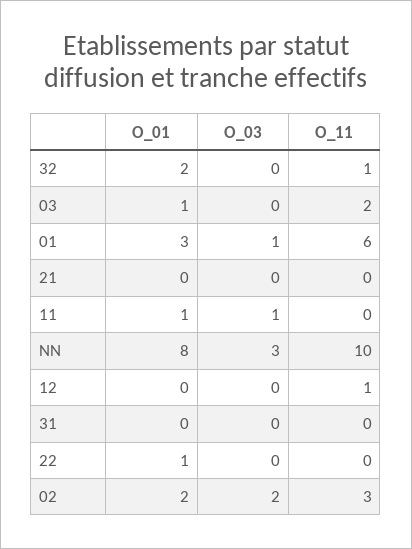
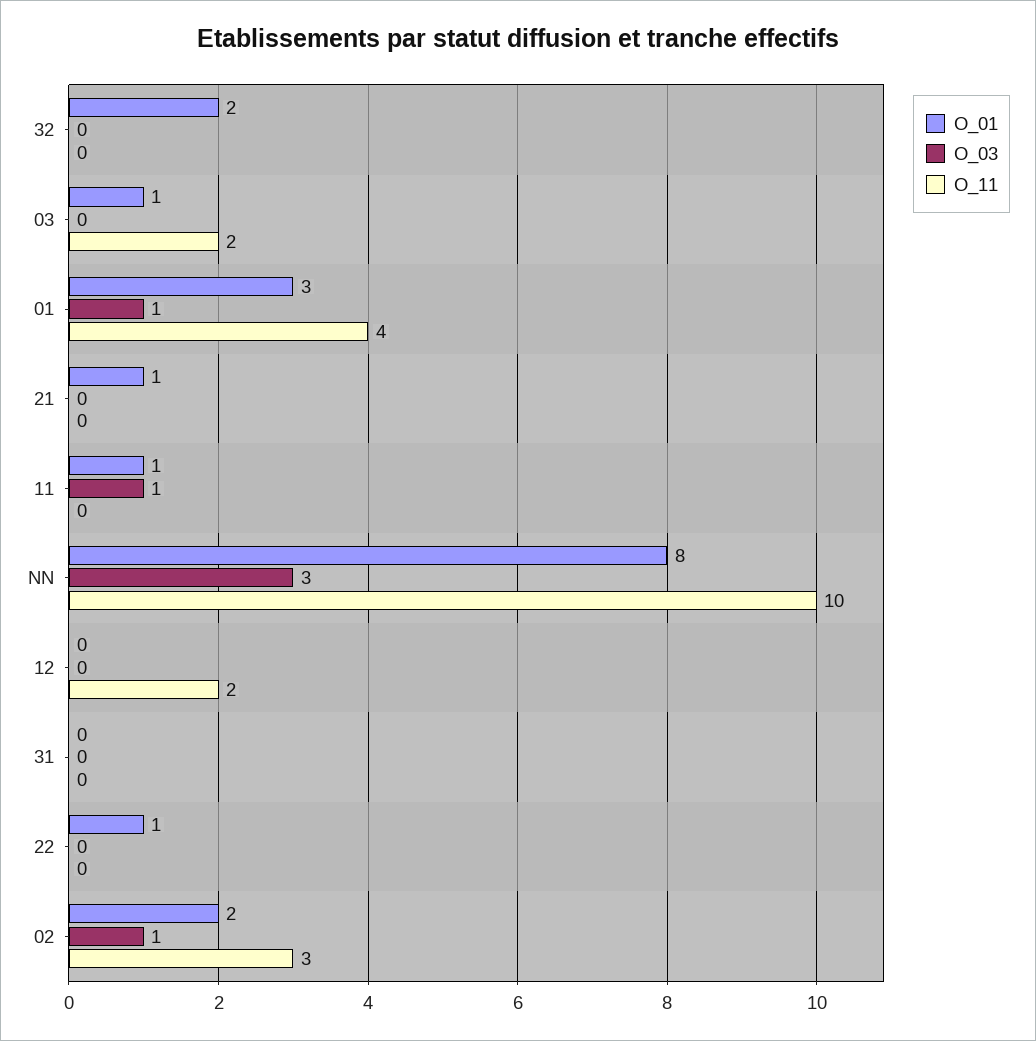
  {
    "O_01": {
      "32": 2,
      "03": 1,
      "01": 3,
-     "21": 0,
+     "21": 1,
      "11": 1,
      "NN": 8,
      "12": 0,
      "31": 0,
      "22": 1,
      "02": 2
    },
    "O_03": {
      "32": 0,
      "03": 0,
      "01": 1,
      "21": 0,
      "11": 1,
      "NN": 3,
      "12": 0,
      "31": 0,
      "22": 0,
-     "02": 2
+     "02": 1
    },
    "O_11": {
-     "32": 1,
+     "32": 0,
      "03": 2,
-     "01": 6,
+     "01": 4,
      "21": 0,
      "11": 0,
      "NN": 10,
-     "12": 1,
+     "12": 2,
      "31": 0,
      "22": 0,
      "02": 3
    }
  }

